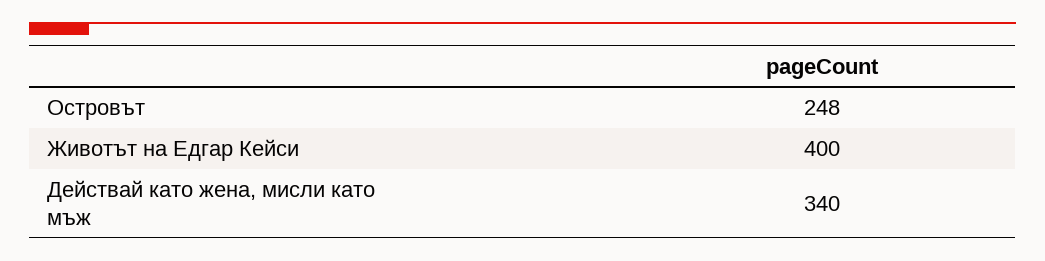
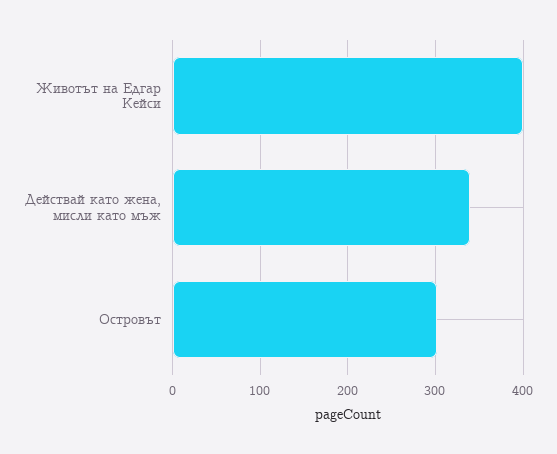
  {
-   "Островът": 248,
+   "Островът": 300,
    "Животът на Едгар Кейси": 400,
    "Действай като жена, мисли като мъж": 340
  }

